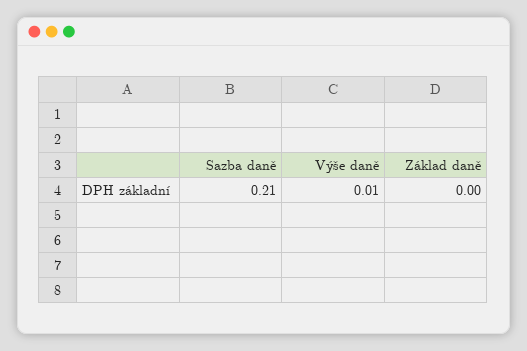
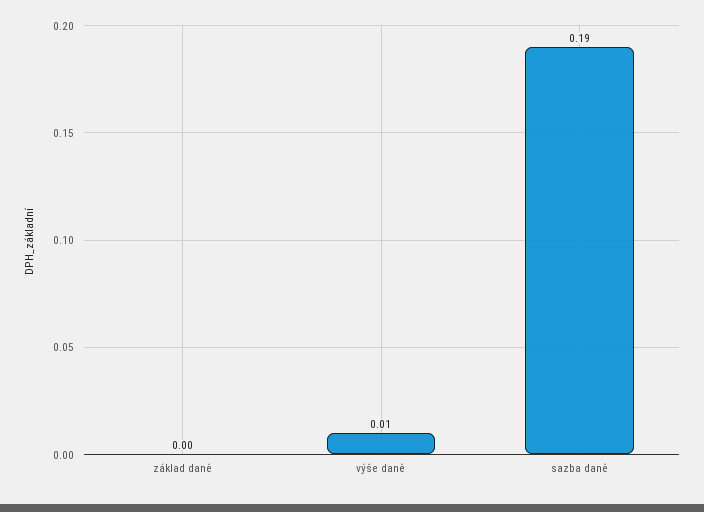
  {
-   "Sazba daně": 0.21,
+   "Sazba daně": 0.19,
    "Výše daně": 0.01,
    "Základ daně": 0
  }

